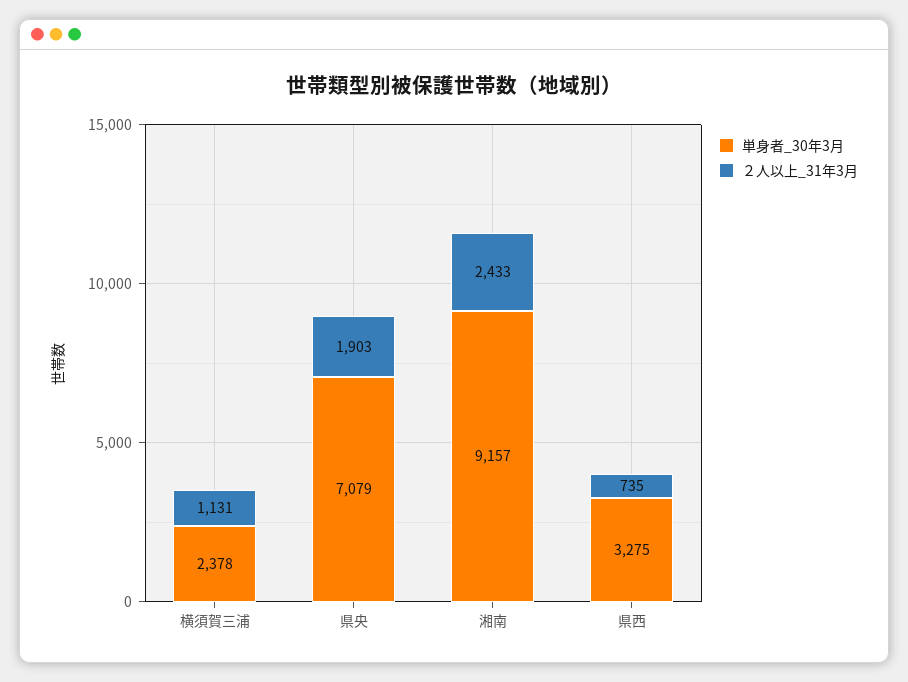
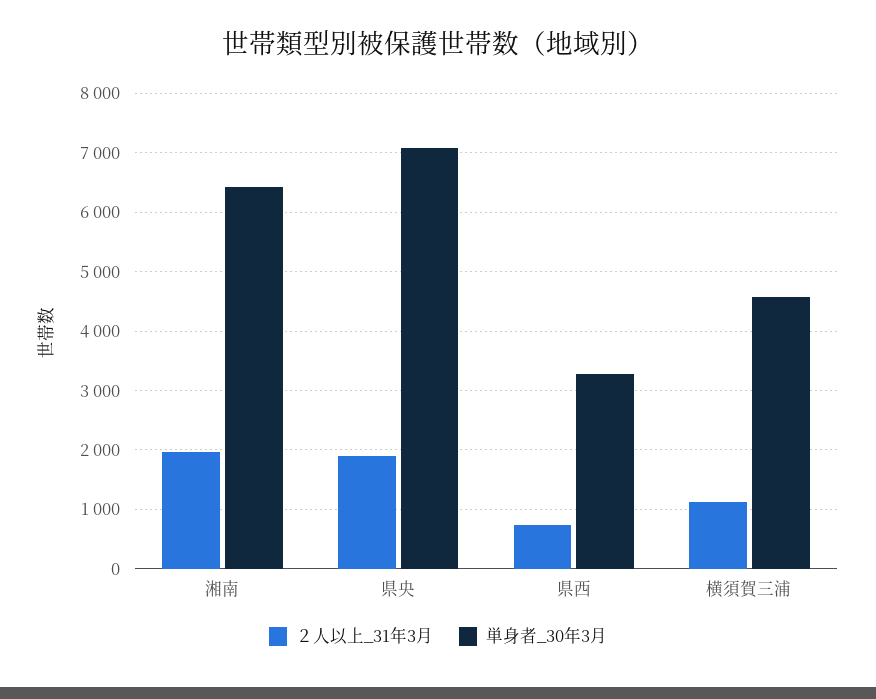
  {
    "単身者_30年3月": {
-     "横須賀三浦": 2378,
+     "横須賀三浦": 4600,
      "県央": 7079,
-     "湘南": 9157,
+     "湘南": 6400,
      "県西": 3275
    },
    "２人以上_31年3月": {
      "横須賀三浦": 1131,
      "県央": 1903,
-     "湘南": 2433,
+     "湘南": 2000,
      "県西": 735
    }
  }

